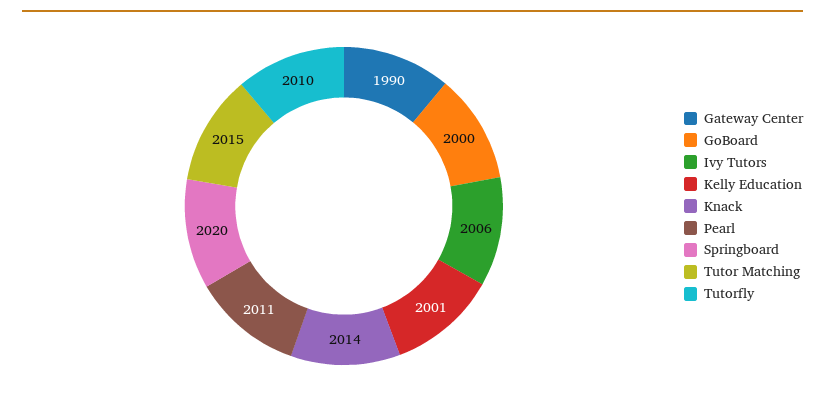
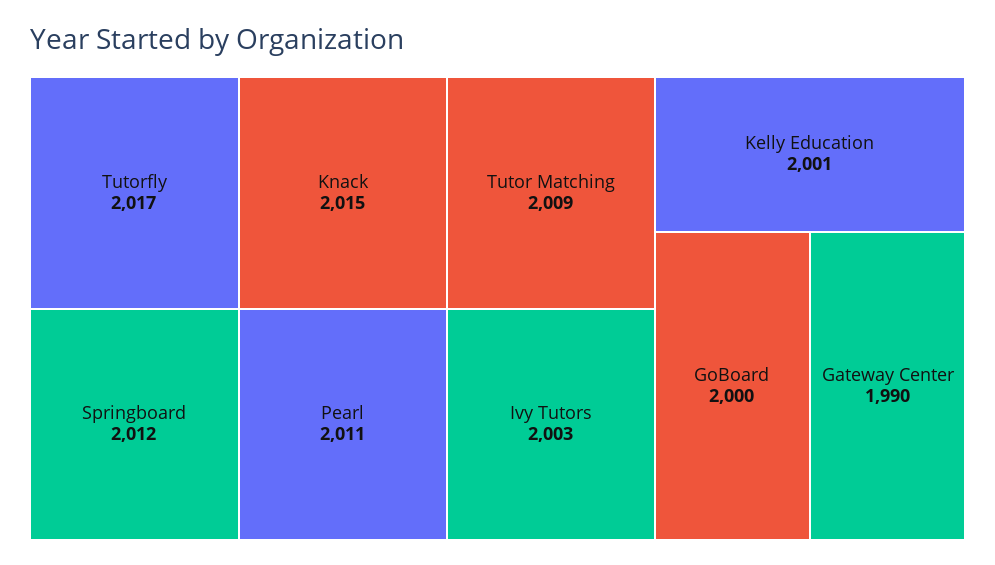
  {
    "Gateway Center": 1990,
    "GoBoard": 2000,
-   "Ivy Tutors": 2006,
+   "Ivy Tutors": 2003,
    "Kelly Education": 2001,
-   "Knack": 2014,
+   "Knack": 2015,
    "Pearl": 2011,
-   "Springboard": 2020,
+   "Springboard": 2012,
-   "Tutor Matching": 2015,
+   "Tutor Matching": 2009,
-   "Tutorfly": 2010
+   "Tutorfly": 2017
  }

